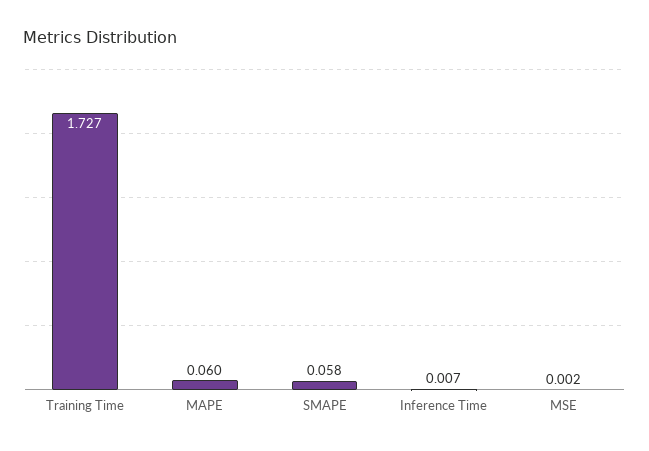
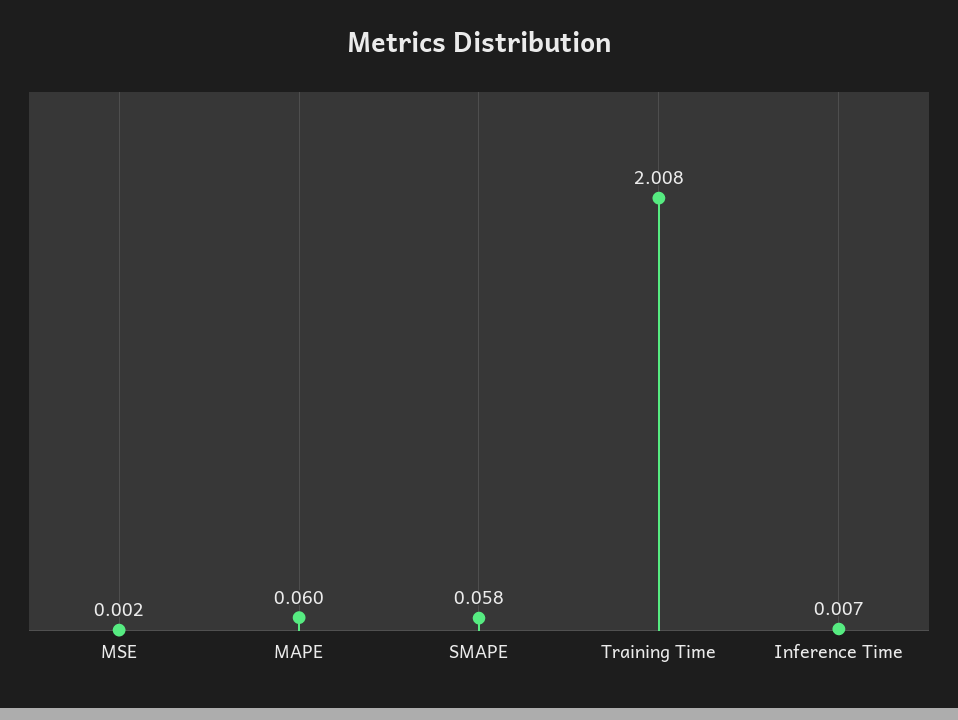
  {
-   "Training Time": 1.727,
+   "Training Time": 2.008,
    "MAPE": 0.06,
    "SMAPE": 0.058,
    "Inference Time": 0.007,
    "MSE": 0.002
  }

